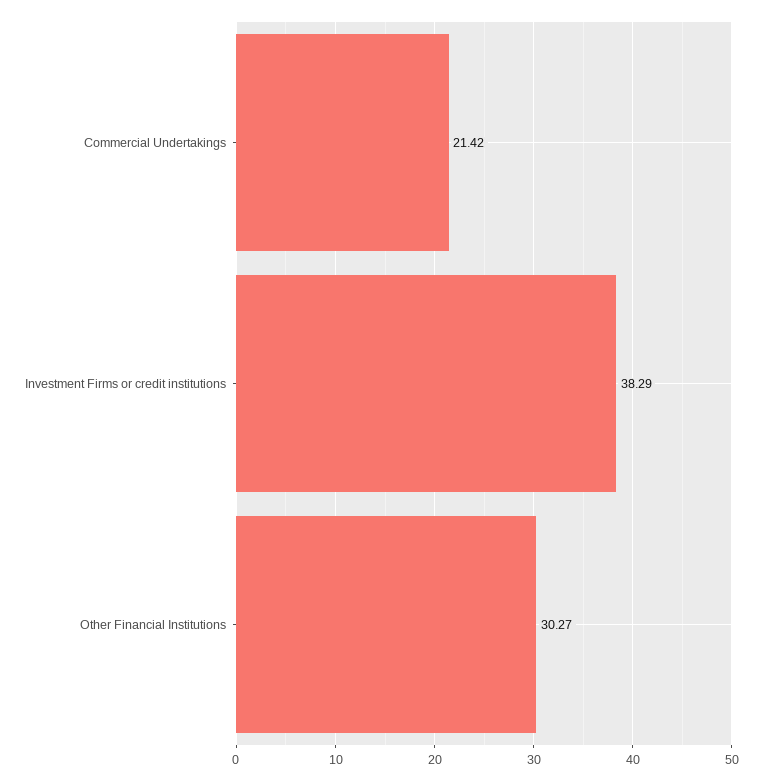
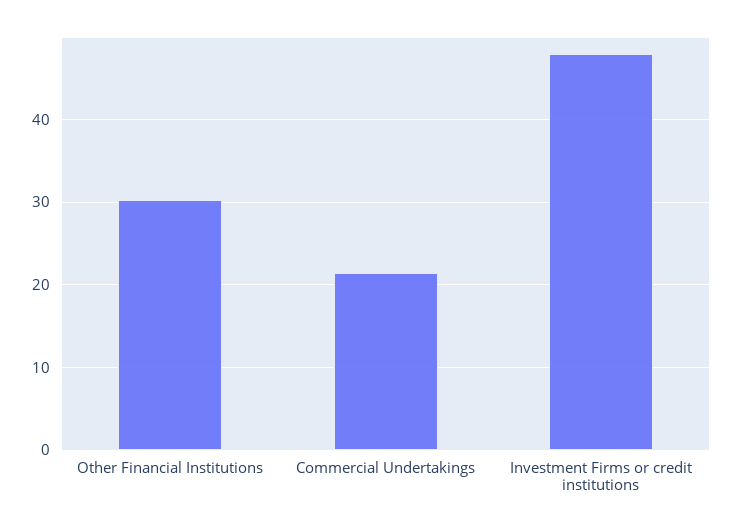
  {
    "Commercial Undertakings": 21.42,
-   "Investment Firms or credit institutions": 38.29,
+   "Investment Firms or credit institutions": 48,
    "Other Financial Institutions": 30.27
  }

